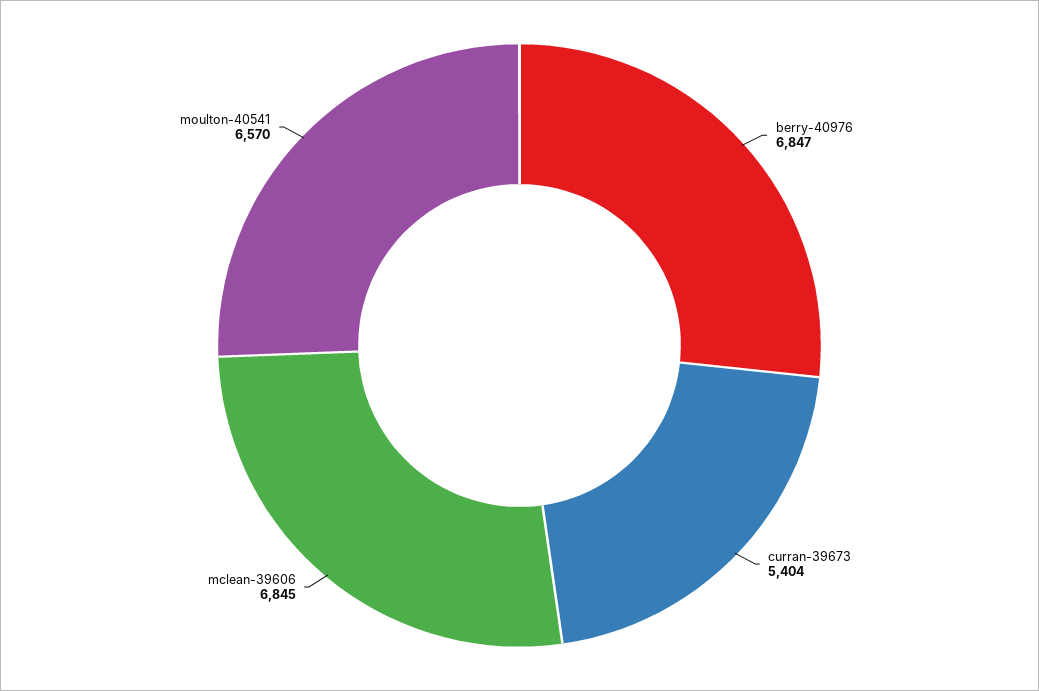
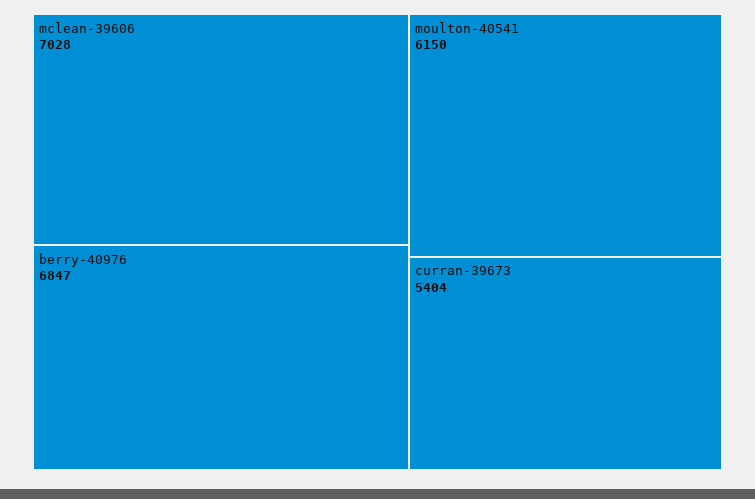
  {
    "berry-40976": 6847,
    "curran-39673": 5404,
-   "mclean-39606": 6845,
+   "mclean-39606": 7028,
-   "moulton-40541": 6570
+   "moulton-40541": 6150
  }

